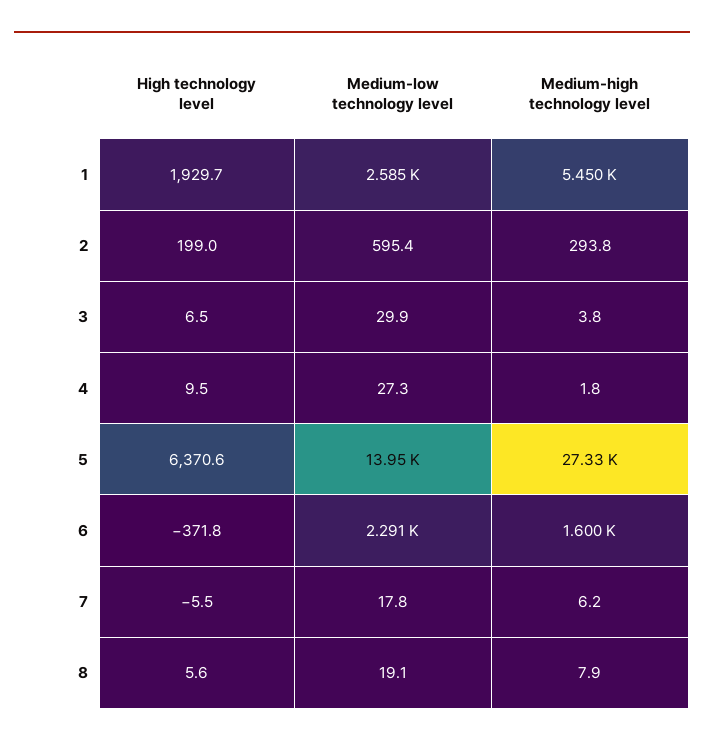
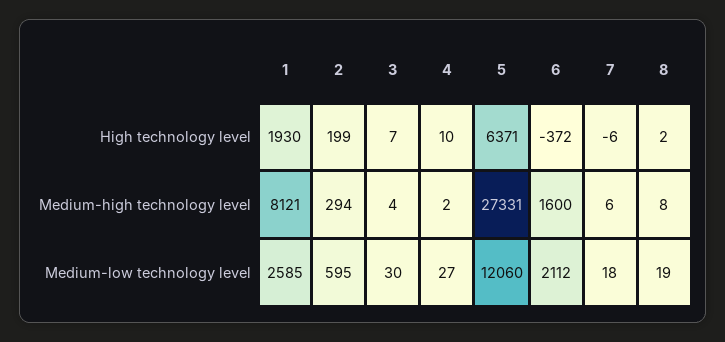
  {
    "High technology level": {
      "1": 1929.7,
      "2": 199,
      "3": 6.5,
      "4": 9.5,
      "5": 6370.6,
      "6": -371.8,
      "7": -5.5,
-     "8": 5.6
+     "8": 2
    },
    "Medium-low technology level": {
      "1": 2585,
      "2": 595.4,
      "3": 29.9,
      "4": 27.3,
-     "5": 13950,
+     "5": 12060,
-     "6": 2291,
+     "6": 2112,
      "7": 17.8,
      "8": 19.1
    },
    "Medium-high technology level": {
-     "1": 5450,
+     "1": 8121,
      "2": 293.8,
      "3": 3.8,
      "4": 1.8,
      "5": 27331,
      "6": 1600,
      "7": 6.2,
      "8": 7.9
    }
  }

